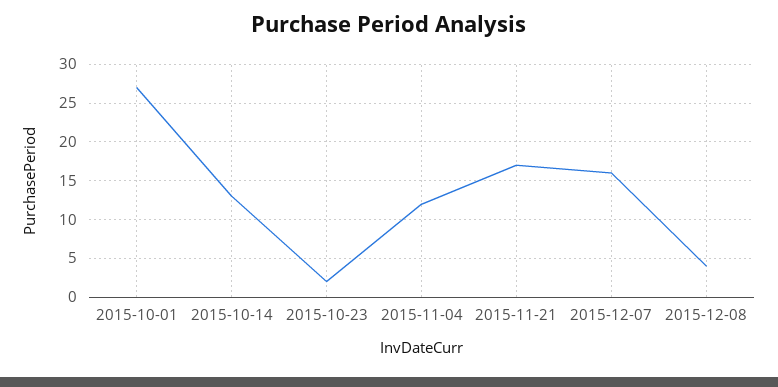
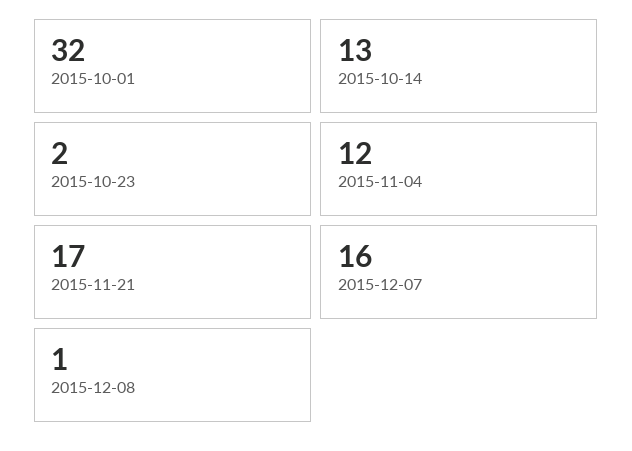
  {
-   "2015-10-01": 27,
+   "2015-10-01": 32,
    "2015-10-14": 13,
    "2015-10-23": 2,
    "2015-11-04": 12,
    "2015-11-21": 17,
    "2015-12-07": 16,
-   "2015-12-08": 4
+   "2015-12-08": 1
  }

